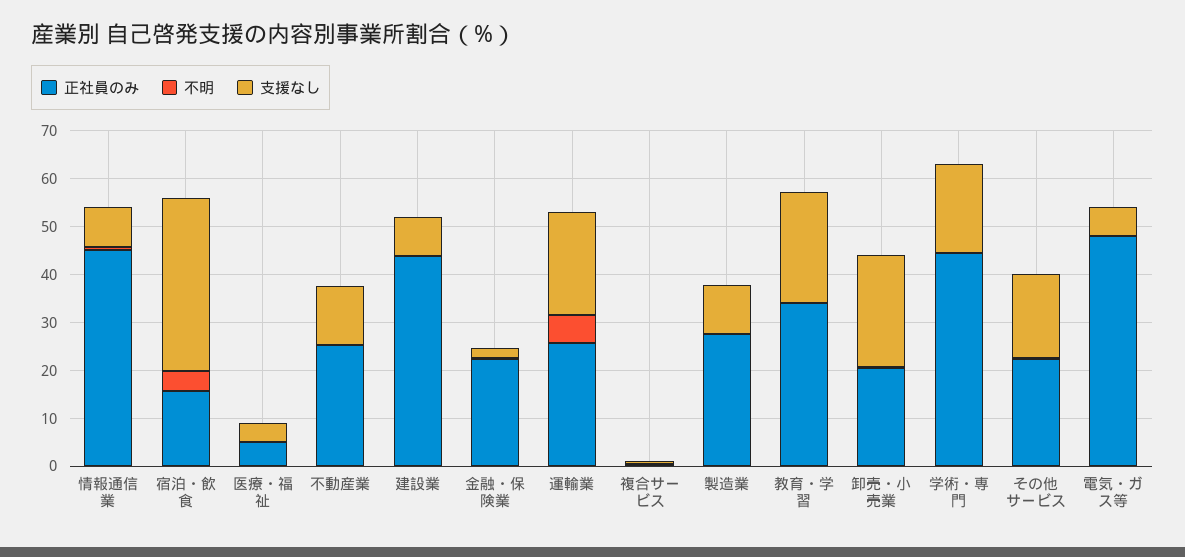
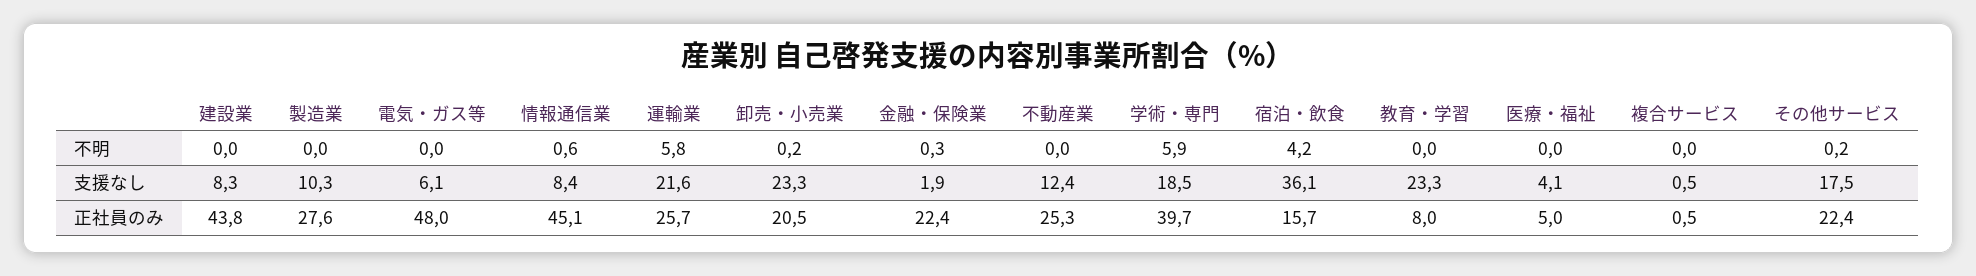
  {
    "正社員のみ": {
      "情報通信業": 45.1,
      "宿泊・飲食": 15.7,
      "医療・福祉": 5,
      "不動産業": 25.3,
      "建設業": 43.8,
      "金融・保険業": 22.4,
      "運輸業": 25.7,
      "複合サービス": 0.5,
      "製造業": 27.6,
-     "教育・学習": 34,
+     "教育・学習": 8,
      "卸売・小売業": 20.5,
-     "学術・専門": 44,
+     "学術・専門": 39.7,
      "その他サービス": 22.4,
      "電気・ガス等": 48
    },
    "不明": {
      "情報通信業": 0.6,
      "宿泊・飲食": 4.2,
      "医療・福祉": 0,
      "不動産業": 0,
      "建設業": 0,
      "金融・保険業": 0.3,
      "運輸業": 5.8,
      "複合サービス": 0,
      "製造業": 0,
      "教育・学習": 0,
      "卸売・小売業": 0.2,
-     "学術・専門": 0,
+     "学術・専門": 5.9,
      "その他サービス": 0.2,
      "電気・ガス等": 0
    },
    "支援なし": {
      "情報通信業": 8.4,
      "宿泊・飲食": 36.1,
      "医療・福祉": 4.1,
      "不動産業": 12.4,
      "建設業": 8.3,
      "金融・保険業": 1.9,
      "運輸業": 21.6,
      "複合サービス": 0.5,
      "製造業": 10.3,
      "教育・学習": 23.3,
      "卸売・小売業": 23.3,
      "学術・専門": 18.5,
      "その他サービス": 17.5,
      "電気・ガス等": 6.1
    }
  }

